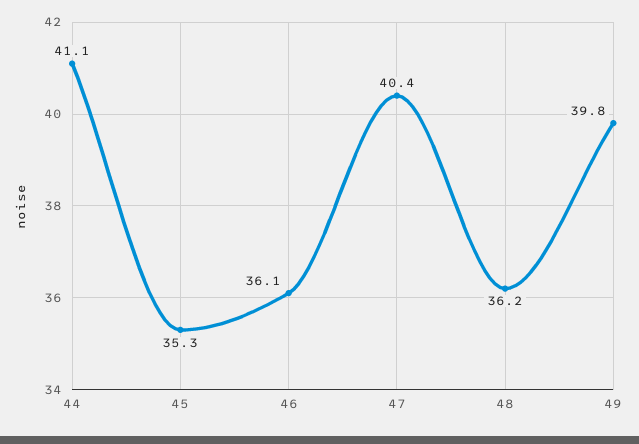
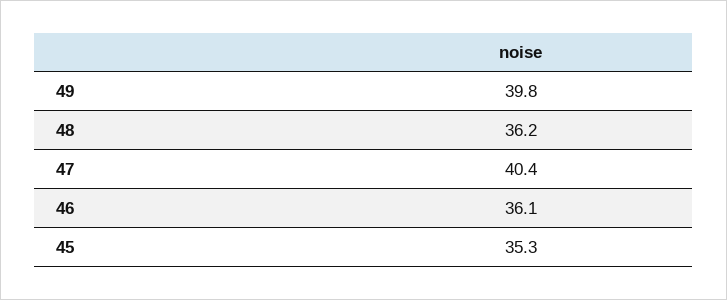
  {
-   "44": 41.1,
    "45": 35.3,
    "46": 36.1,
    "47": 40.4,
    "48": 36.2,
    "49": 39.8
  }

